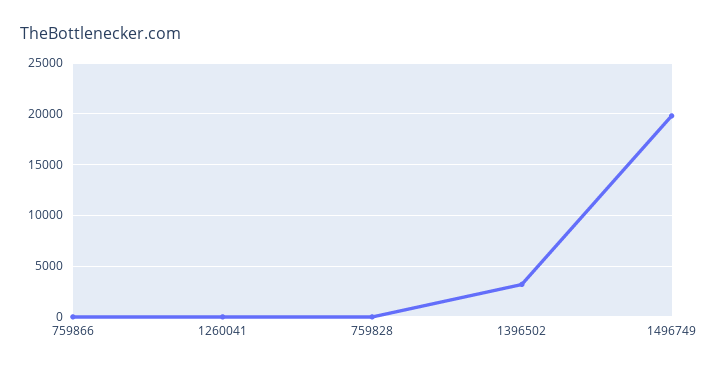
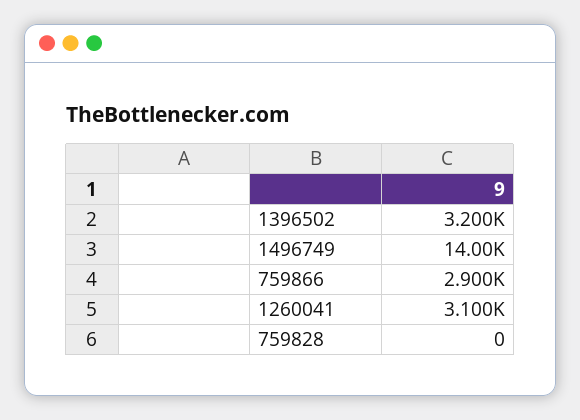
  {
-   "759866": 0,
+   "759866": 2900,
-   "1260041": 0,
+   "1260041": 3100,
    "759828": 0,
    "1396502": 3200,
-   "1496749": 20000
+   "1496749": 14000
  }

